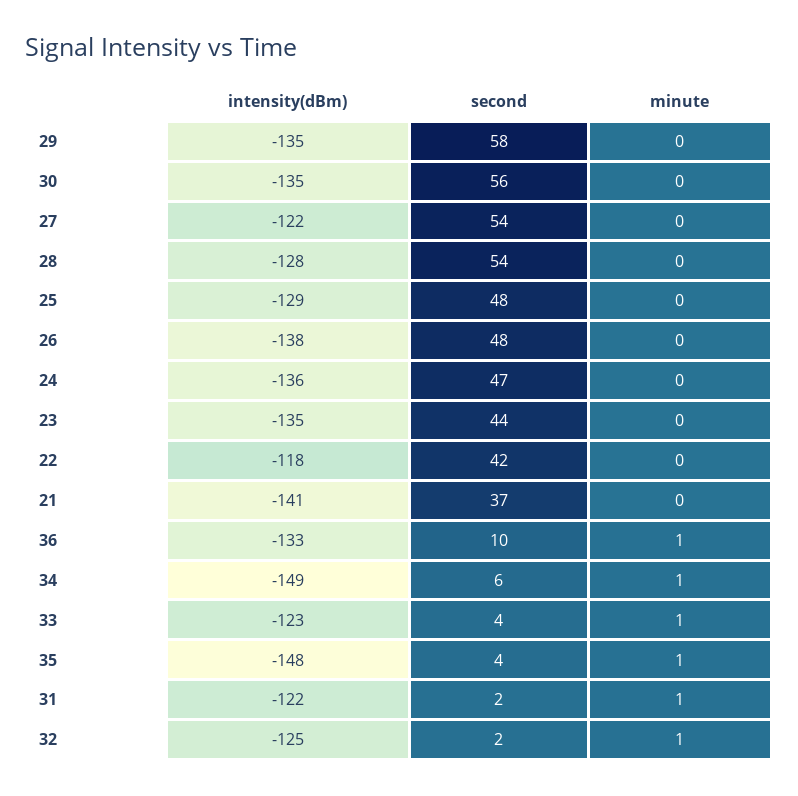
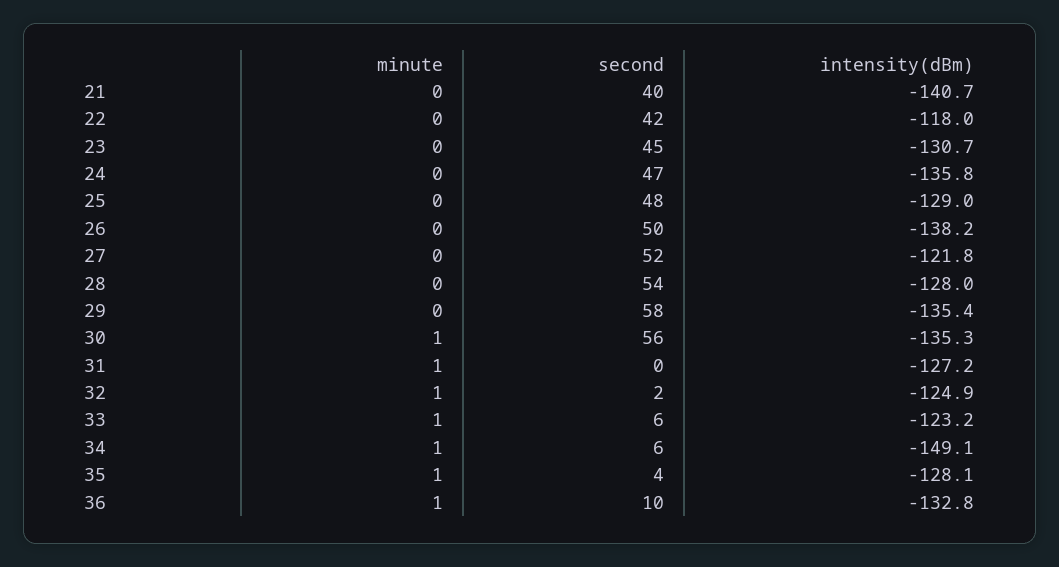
  {
    "intensity(dBm)": {
      "29": -135.4,
      "30": -135.3,
      "27": -121.8,
      "28": -128,
      "25": -129,
      "26": -138.2,
      "24": -135.8,
-     "23": -135,
+     "23": -130.7,
      "22": -118,
      "21": -140.7,
      "36": -132.8,
      "34": -149.1,
      "33": -123.2,
-     "35": -148,
+     "35": -128.1,
-     "31": -122,
+     "31": -127.2,
      "32": -124.9
    },
    "second": {
      "29": 58,
      "30": 56,
-     "27": 54,
+     "27": 52,
      "28": 54,
      "25": 48,
-     "26": 48,
+     "26": 50,
      "24": 47,
-     "23": 44,
+     "23": 45,
      "22": 42,
-     "21": 37,
+     "21": 40,
      "36": 10,
      "34": 6,
-     "33": 4,
+     "33": 6,
      "35": 4,
-     "31": 2,
+     "31": 0,
      "32": 2
    },
    "minute": {
      "29": 0,
-     "30": 0,
+     "30": 1,
      "27": 0,
      "28": 0,
      "25": 0,
      "26": 0,
      "24": 0,
      "23": 0,
      "22": 0,
      "21": 0,
      "36": 1,
      "34": 1,
      "33": 1,
      "35": 1,
      "31": 1,
      "32": 1
    }
  }

